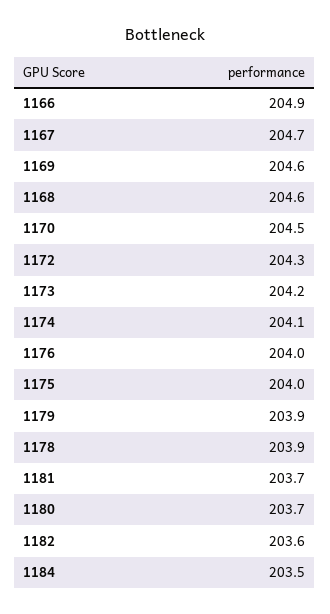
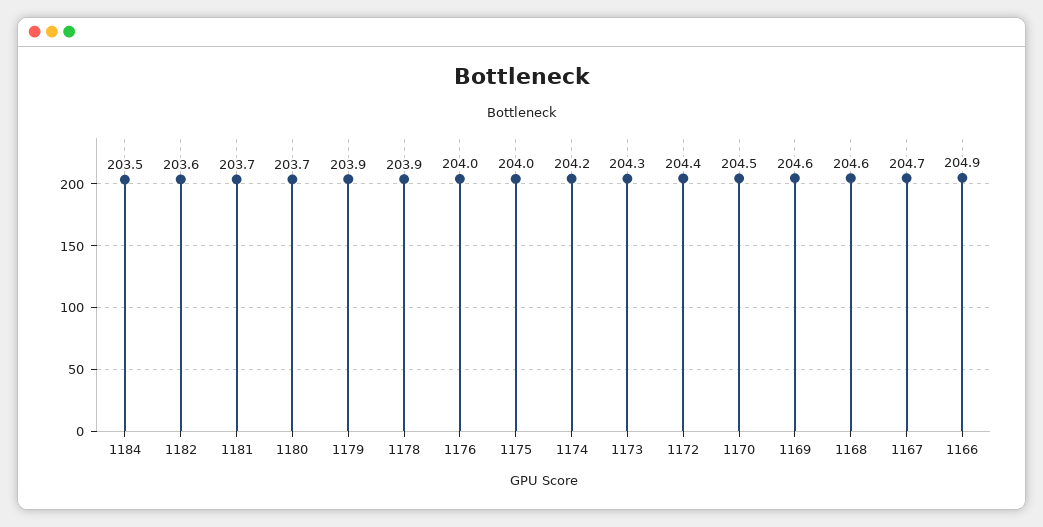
  {
    "1166": 204.9,
    "1167": 204.7,
    "1169": 204.6,
    "1168": 204.6,
    "1170": 204.5,
-   "1172": 204.3,
+   "1172": 204.4,
-   "1173": 204.2,
+   "1173": 204.3,
-   "1174": 204.1,
+   "1174": 204.2,
    "1176": 204,
    "1175": 204,
    "1179": 203.9,
    "1178": 203.9,
    "1181": 203.7,
    "1180": 203.7,
    "1182": 203.6,
    "1184": 203.5
  }

